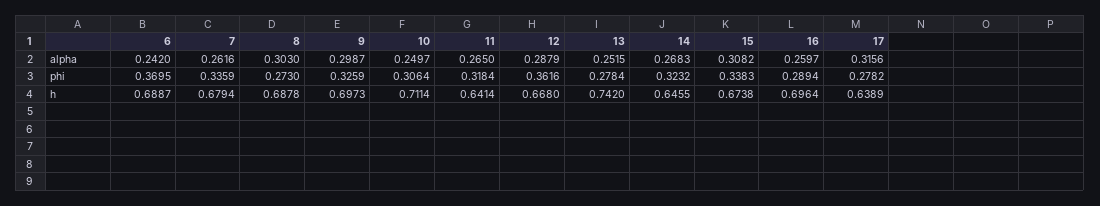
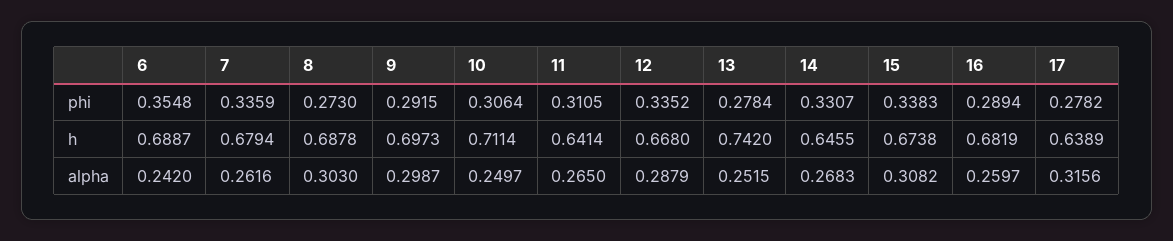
  {
    "6": {
      "alpha": 0.242,
-     "phi": 0.3695,
+     "phi": 0.3548,
      "h": 0.6887
    },
    "7": {
      "alpha": 0.2616,
      "phi": 0.3359,
      "h": 0.6794
    },
    "8": {
      "alpha": 0.303,
      "phi": 0.273,
      "h": 0.6878
    },
    "9": {
      "alpha": 0.2987,
-     "phi": 0.3259,
+     "phi": 0.2915,
      "h": 0.6973
    },
    "10": {
      "alpha": 0.2497,
      "phi": 0.3064,
      "h": 0.7114
    },
    "11": {
      "alpha": 0.265,
-     "phi": 0.3184,
+     "phi": 0.3105,
      "h": 0.6414
    },
    "12": {
      "alpha": 0.2879,
-     "phi": 0.3616,
+     "phi": 0.3352,
      "h": 0.668
    },
    "13": {
      "alpha": 0.2515,
      "phi": 0.2784,
      "h": 0.742
    },
    "14": {
      "alpha": 0.2683,
-     "phi": 0.3232,
+     "phi": 0.3307,
      "h": 0.6455
    },
    "15": {
      "alpha": 0.3082,
      "phi": 0.3383,
      "h": 0.6738
    },
    "16": {
      "alpha": 0.2597,
      "phi": 0.2894,
-     "h": 0.6964
+     "h": 0.6819
    },
    "17": {
      "alpha": 0.3156,
      "phi": 0.2782,
      "h": 0.6389
    }
  }

